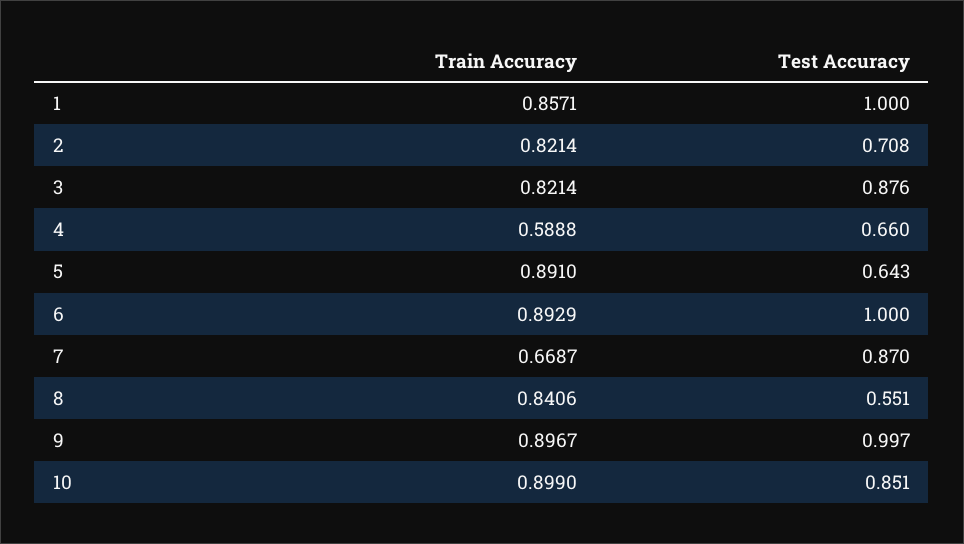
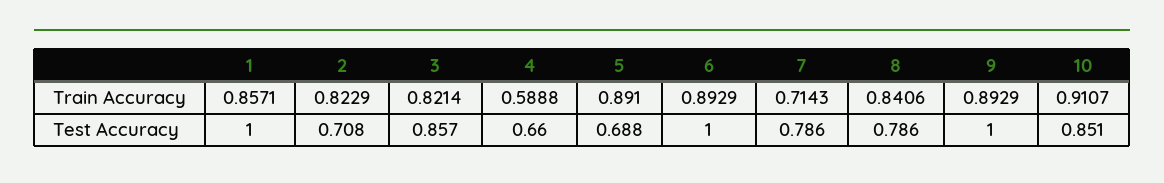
  {
    "Train Accuracy": {
      "1": 0.8571,
-     "2": 0.8214,
+     "2": 0.8229,
      "3": 0.8214,
      "4": 0.5888,
      "5": 0.891,
      "6": 0.8929,
-     "7": 0.6687,
+     "7": 0.7143,
      "8": 0.8406,
-     "9": 0.8967,
+     "9": 0.8929,
-     "10": 0.899
+     "10": 0.9107
    },
    "Test Accuracy": {
      "1": 1,
      "2": 0.708,
-     "3": 0.876,
+     "3": 0.857,
      "4": 0.66,
-     "5": 0.643,
+     "5": 0.688,
      "6": 1,
-     "7": 0.87,
+     "7": 0.786,
-     "8": 0.551,
+     "8": 0.786,
-     "9": 0.997,
+     "9": 1,
      "10": 0.851
    }
  }

